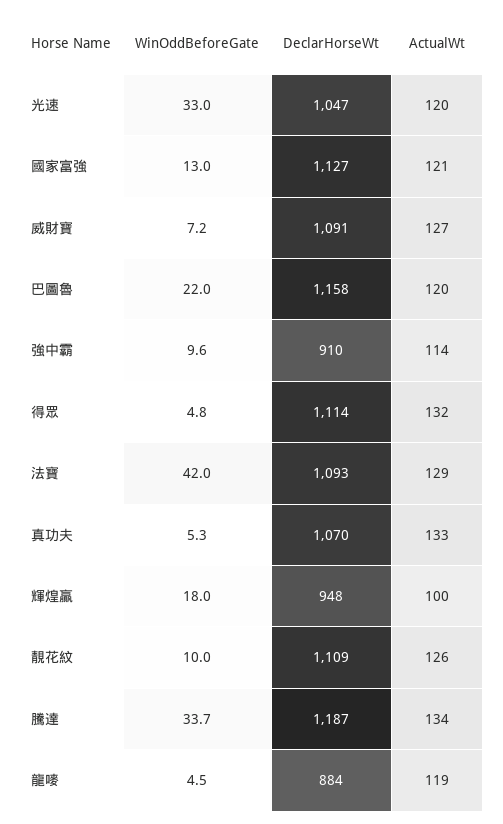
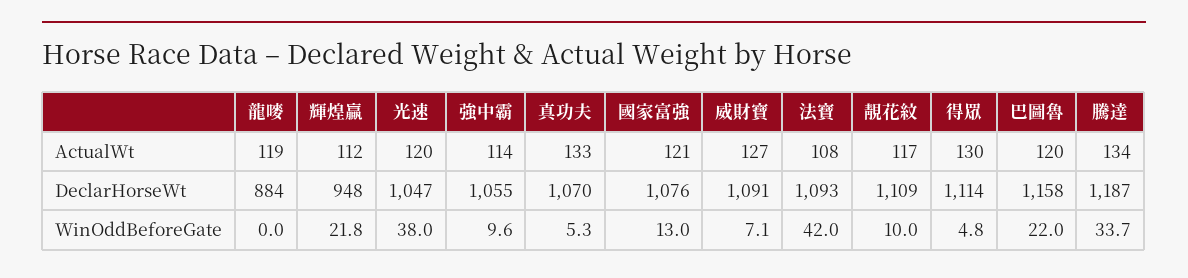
  {
    "WinOddBeforeGate": {
-     "光速": 33,
+     "光速": 38,
      "國家富強": 13,
-     "威財寶": 7.2,
+     "威財寶": 7.1,
      "巴圖魯": 22,
      "強中霸": 9.6,
      "得眾": 4.8,
      "法寶": 42,
      "真功夫": 5.3,
-     "輝煌贏": 18,
+     "輝煌贏": 21.8,
      "靚花紋": 10,
      "騰達": 33.7,
-     "龍嘜": 4.5
+     "龍嘜": 0
    },
    "DeclarHorseWt": {
      "光速": 1047,
-     "國家富強": 1127,
+     "國家富強": 1076,
      "威財寶": 1091,
      "巴圖魯": 1158,
-     "強中霸": 910,
+     "強中霸": 1055,
      "得眾": 1114,
      "法寶": 1093,
      "真功夫": 1070,
      "輝煌贏": 948,
      "靚花紋": 1109,
      "騰達": 1187,
      "龍嘜": 884
    },
    "ActualWt": {
      "光速": 120,
      "國家富強": 121,
      "威財寶": 127,
      "巴圖魯": 120,
      "強中霸": 114,
-     "得眾": 132,
+     "得眾": 130,
-     "法寶": 129,
+     "法寶": 108,
      "真功夫": 133,
-     "輝煌贏": 100,
+     "輝煌贏": 112,
-     "靚花紋": 126,
+     "靚花紋": 117,
      "騰達": 134,
      "龍嘜": 119
    }
  }

